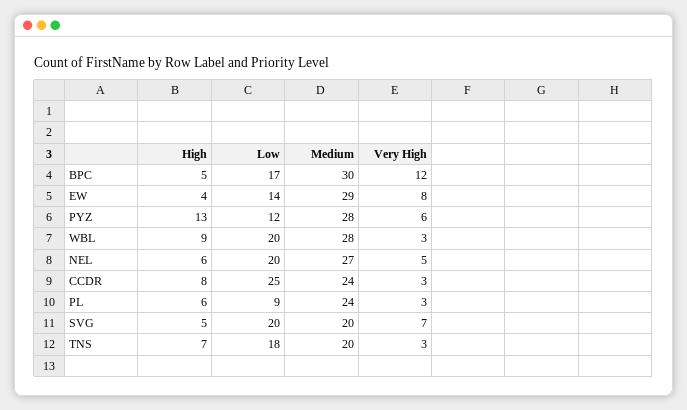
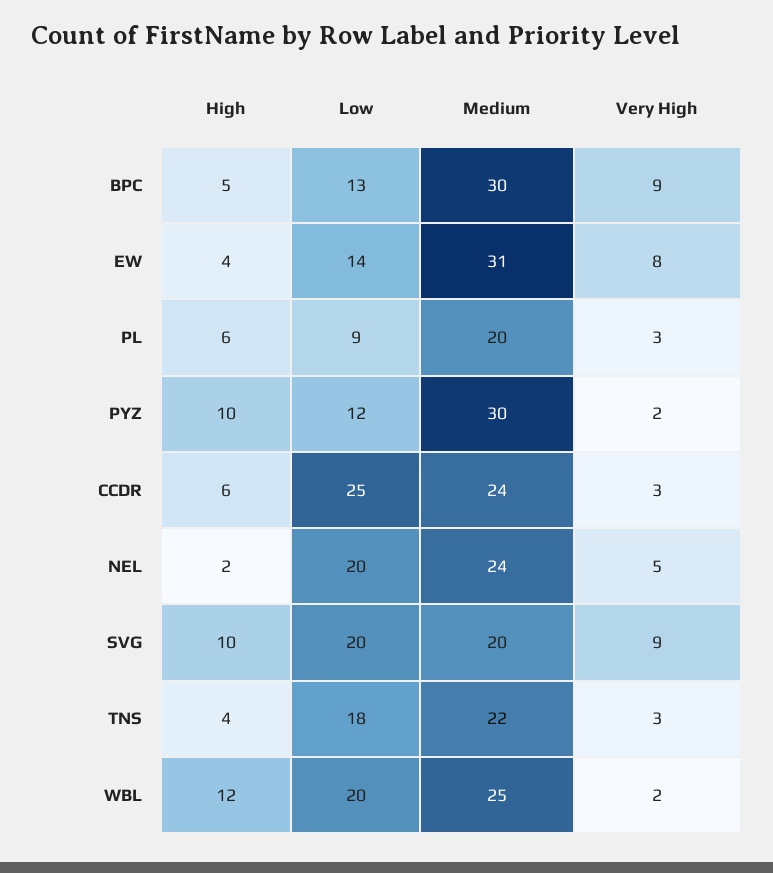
  {
    "High": {
      "BPC": 5,
      "EW": 4,
-     "PYZ": 13,
+     "PYZ": 10,
-     "WBL": 9,
+     "WBL": 12,
-     "NEL": 6,
+     "NEL": 2,
-     "CCDR": 8,
+     "CCDR": 6,
      "PL": 6,
-     "SVG": 5,
+     "SVG": 10,
-     "TNS": 7
+     "TNS": 4
    },
    "Low": {
-     "BPC": 17,
+     "BPC": 13,
      "EW": 14,
      "PYZ": 12,
      "WBL": 20,
      "NEL": 20,
      "CCDR": 25,
      "PL": 9,
      "SVG": 20,
      "TNS": 18
    },
    "Medium": {
      "BPC": 30,
-     "EW": 29,
+     "EW": 31,
-     "PYZ": 28,
+     "PYZ": 30,
-     "WBL": 28,
+     "WBL": 25,
-     "NEL": 27,
+     "NEL": 24,
      "CCDR": 24,
-     "PL": 24,
+     "PL": 20,
      "SVG": 20,
-     "TNS": 20
+     "TNS": 22
    },
    "Very High": {
-     "BPC": 12,
+     "BPC": 9,
      "EW": 8,
-     "PYZ": 6,
+     "PYZ": 2,
-     "WBL": 3,
+     "WBL": 2,
      "NEL": 5,
      "CCDR": 3,
      "PL": 3,
-     "SVG": 7,
+     "SVG": 9,
      "TNS": 3
    }
  }

